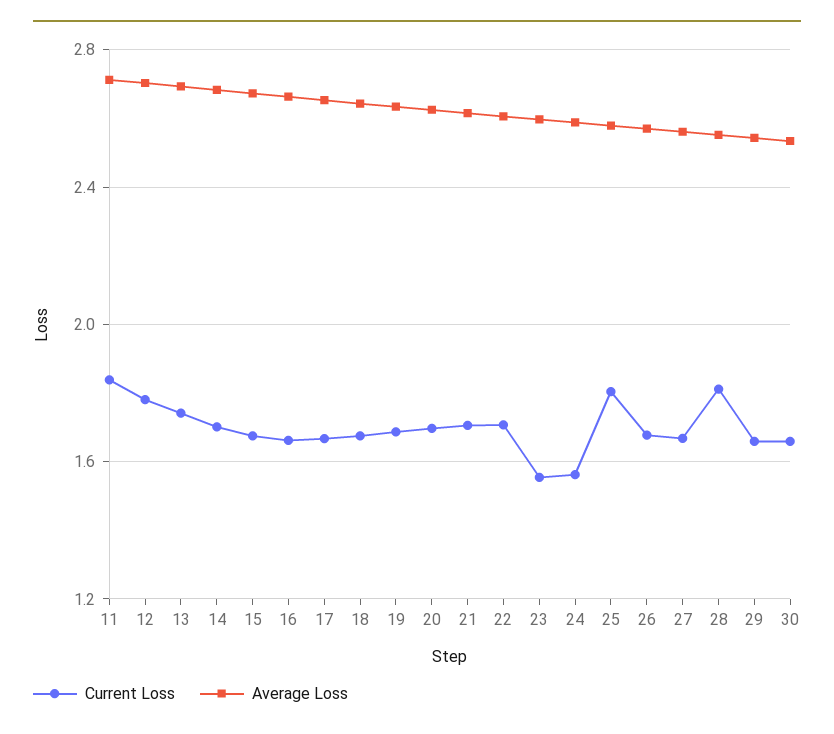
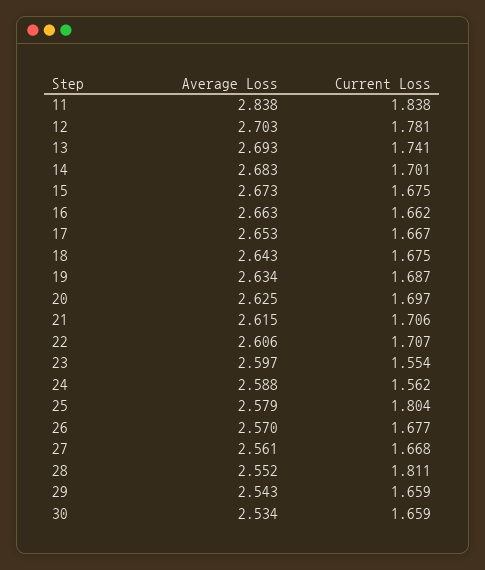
  {
    "Current Loss": {
      "11": 1.838,
      "12": 1.781,
      "13": 1.741,
      "14": 1.701,
      "15": 1.675,
      "16": 1.662,
      "17": 1.667,
      "18": 1.675,
      "19": 1.687,
      "20": 1.697,
      "21": 1.706,
      "22": 1.707,
      "23": 1.554,
      "24": 1.562,
      "25": 1.804,
      "26": 1.677,
      "27": 1.668,
      "28": 1.811,
      "29": 1.659,
      "30": 1.659
    },
    "Average Loss": {
-     "11": 2.7,
+     "11": 2.838,
      "12": 2.703,
      "13": 2.693,
      "14": 2.683,
      "15": 2.673,
      "16": 2.663,
      "17": 2.653,
      "18": 2.643,
      "19": 2.634,
      "20": 2.625,
      "21": 2.615,
      "22": 2.606,
      "23": 2.597,
      "24": 2.588,
      "25": 2.579,
      "26": 2.57,
      "27": 2.561,
      "28": 2.552,
      "29": 2.543,
      "30": 2.534
    }
  }

